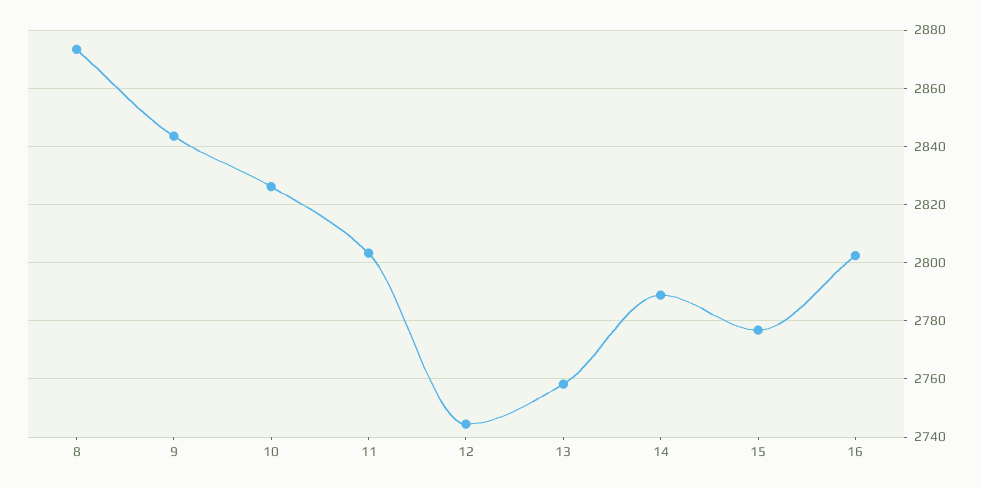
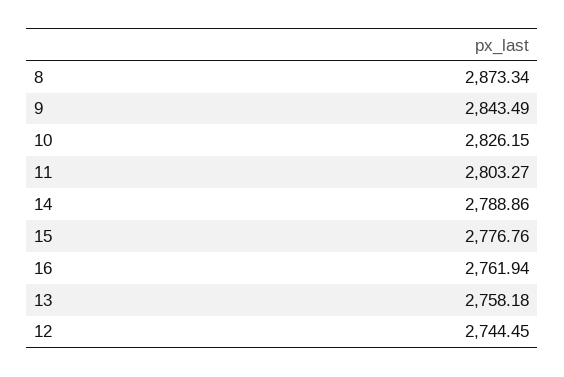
  {
    "8": 2873.34,
    "9": 2843.49,
    "10": 2826.15,
    "11": 2803.27,
    "12": 2744.45,
    "13": 2758.18,
    "14": 2788.86,
    "15": 2776.76,
-   "16": 2802.5
+   "16": 2761.94
  }

